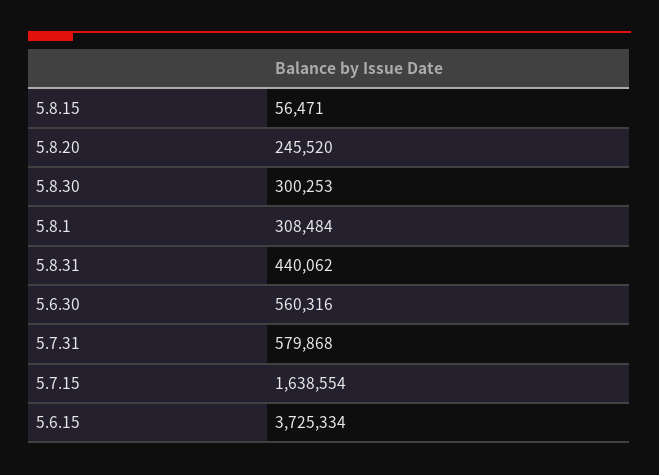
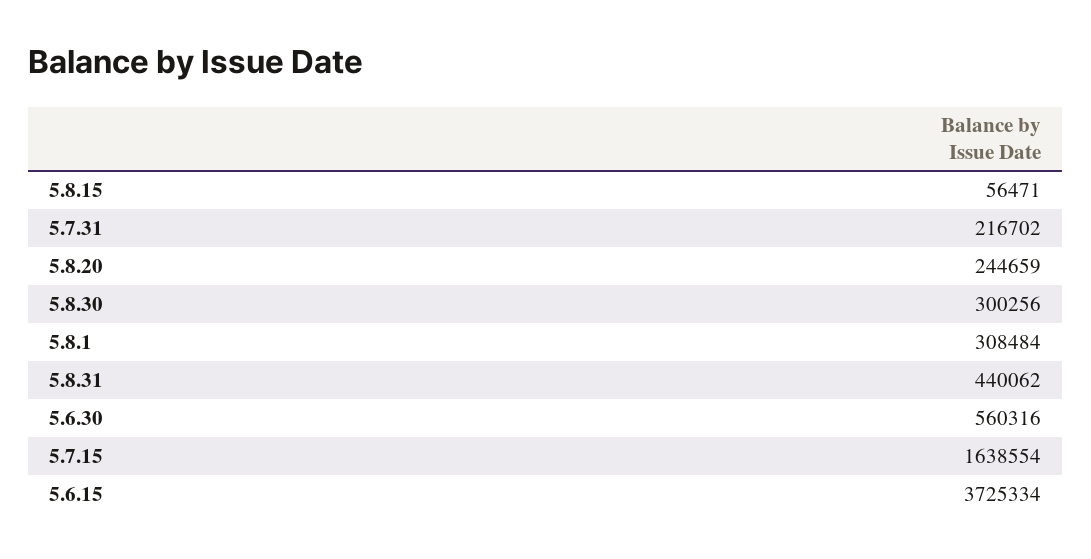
  {
    "5.8.15": 56471,
-   "5.8.20": 245520,
+   "5.8.20": 244659,
-   "5.8.30": 300253,
+   "5.8.30": 300256,
    "5.8.1": 308484,
    "5.8.31": 440062,
    "5.6.30": 560316,
-   "5.7.31": 579868,
+   "5.7.31": 216702,
    "5.7.15": 1638554,
    "5.6.15": 3725334
  }

